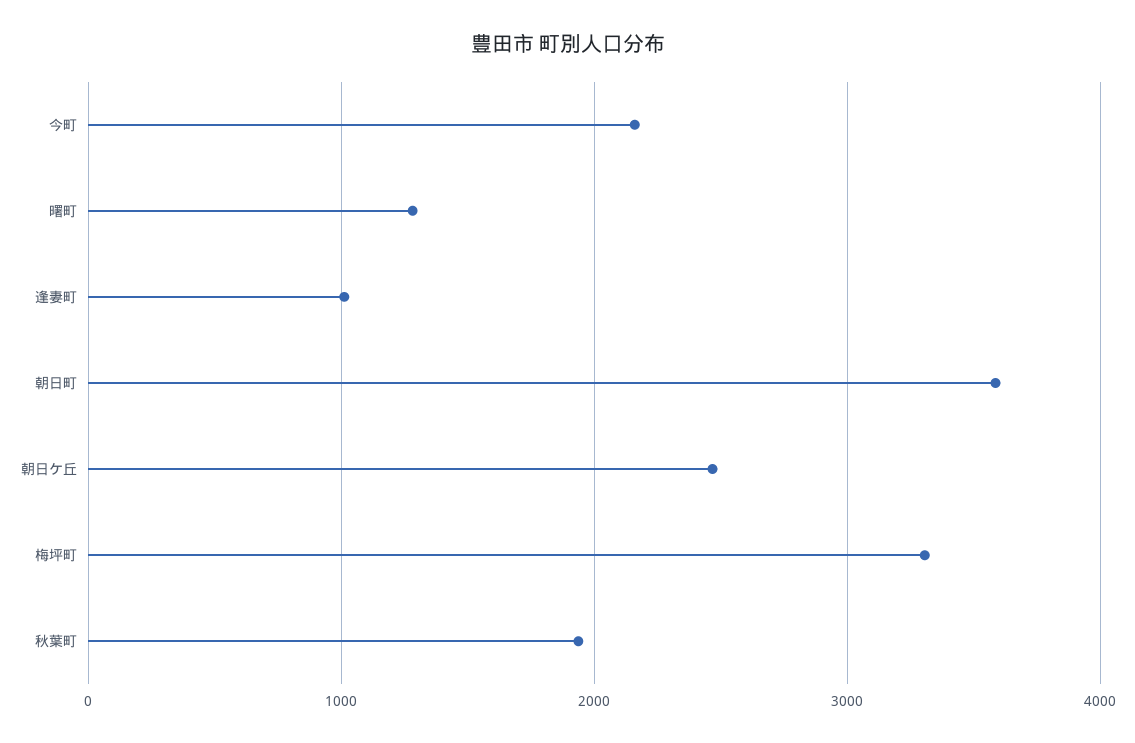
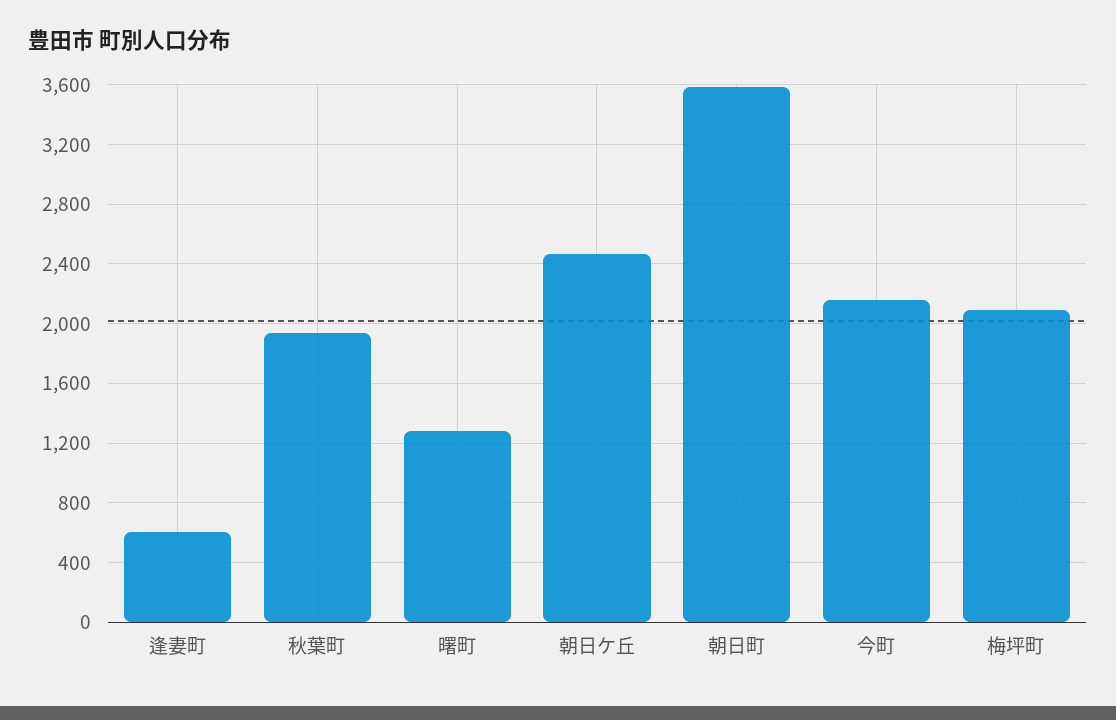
  {
    "今町": 2150,
    "曙町": 1300,
-   "逢妻町": 1000,
+   "逢妻町": 600,
    "朝日町": 3600,
    "朝日ケ丘": 2450,
-   "梅坪町": 3300,
+   "梅坪町": 2100,
    "秋葉町": 1950
  }

